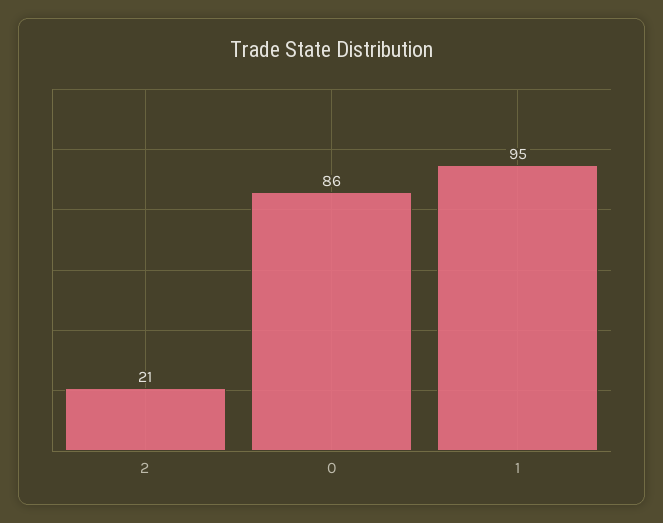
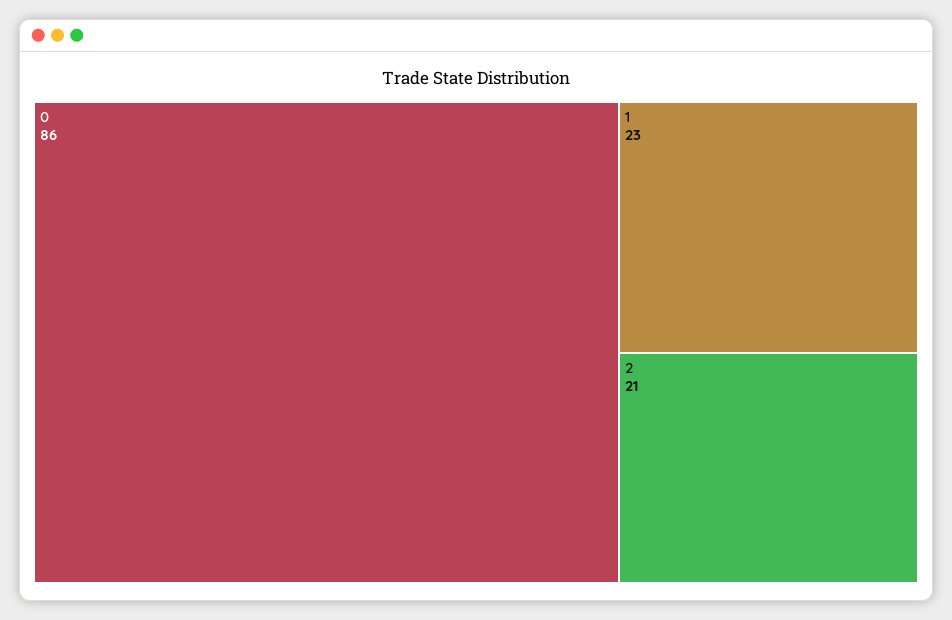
  {
    "2": 21,
    "0": 86,
-   "1": 95
+   "1": 23
  }

